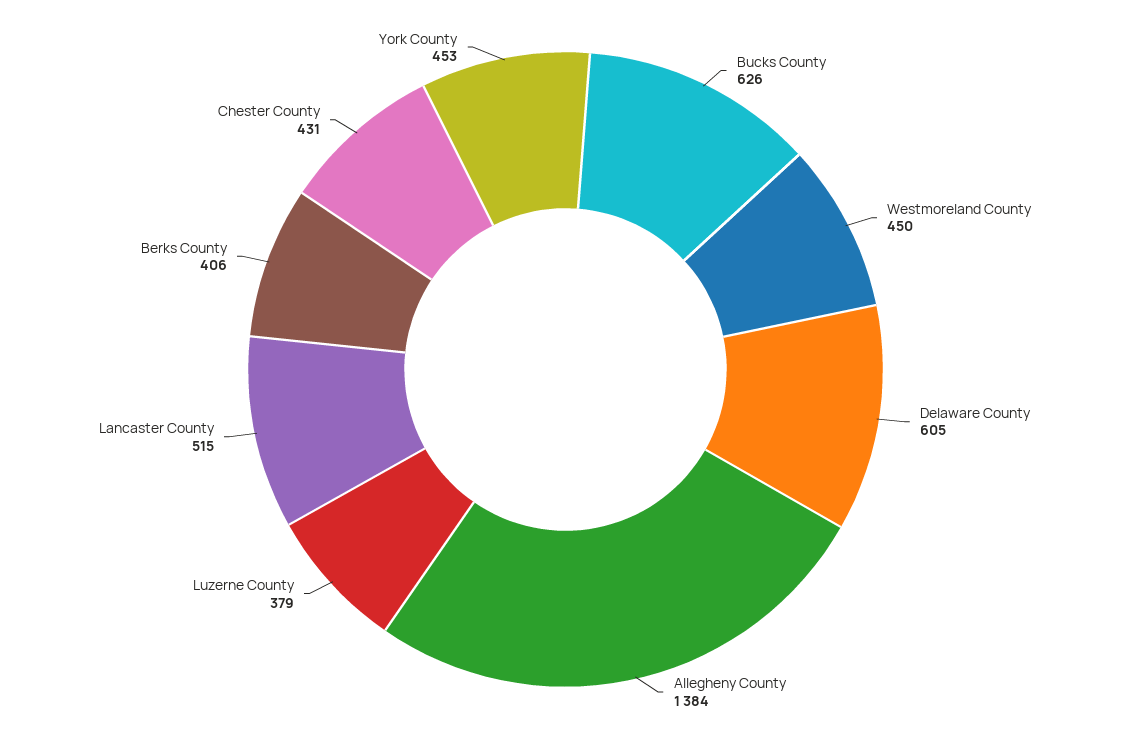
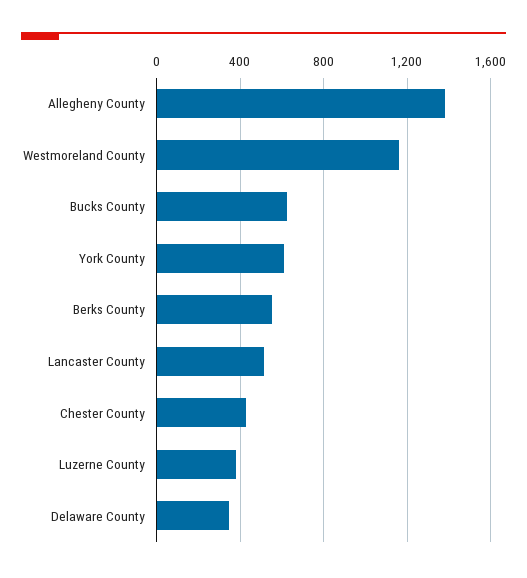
  {
    "Bucks County": 626,
-   "Westmoreland County": 450,
+   "Westmoreland County": 1150,
-   "Delaware County": 605,
+   "Delaware County": 350,
    "Allegheny County": 1384,
    "Luzerne County": 379,
    "Lancaster County": 515,
-   "Berks County": 406,
+   "Berks County": 550,
    "Chester County": 431,
-   "York County": 453
+   "York County": 600
  }

